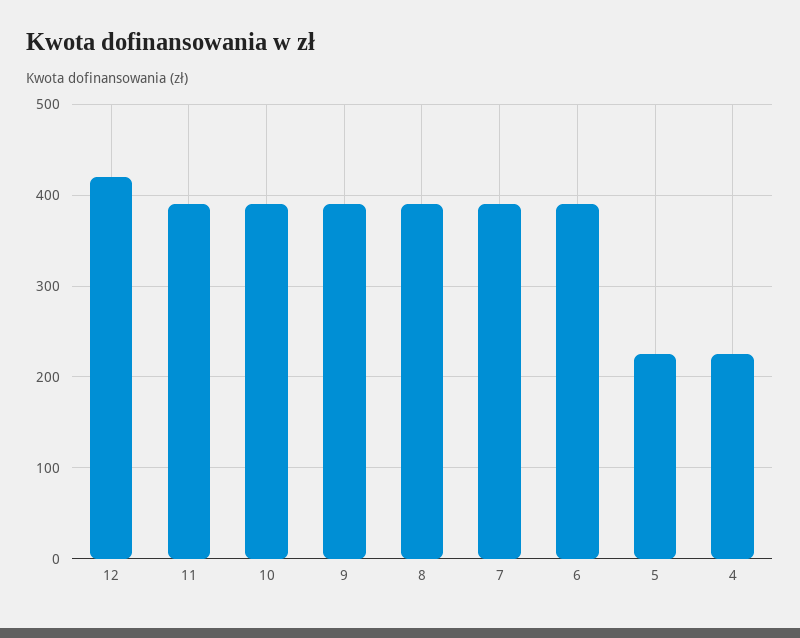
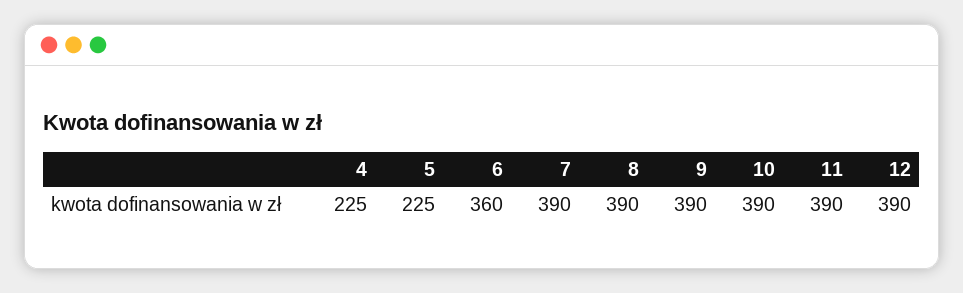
  {
-   "12": 420,
+   "12": 390,
    "11": 390,
    "10": 390,
    "9": 390,
    "8": 390,
    "7": 390,
-   "6": 390,
+   "6": 360,
    "5": 225,
    "4": 225
  }

